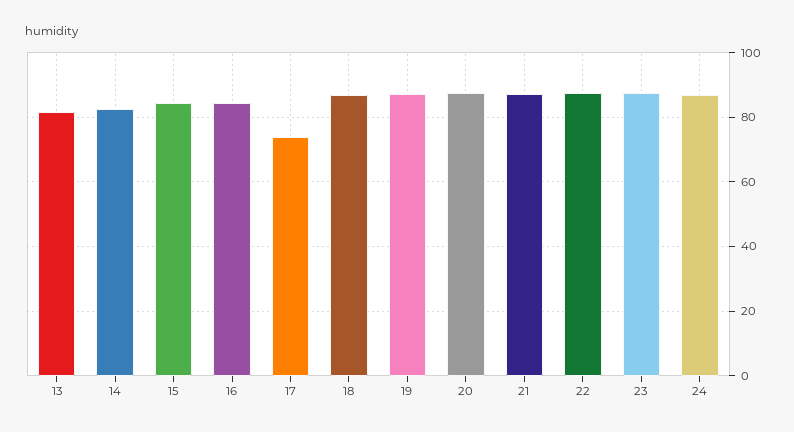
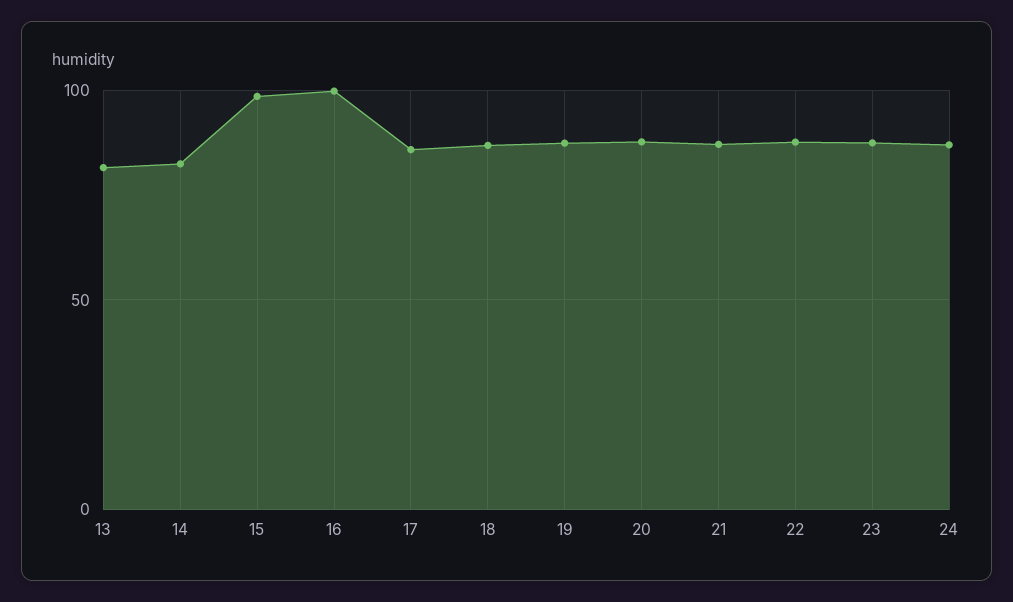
  {
    "13": 82,
    "14": 82,
-   "15": 84,
+   "15": 100,
-   "16": 84,
+   "16": 100,
-   "17": 74,
+   "17": 85,
    "18": 86,
    "19": 88,
    "20": 88,
    "21": 88,
    "22": 88,
    "23": 88,
    "24": 86
  }

